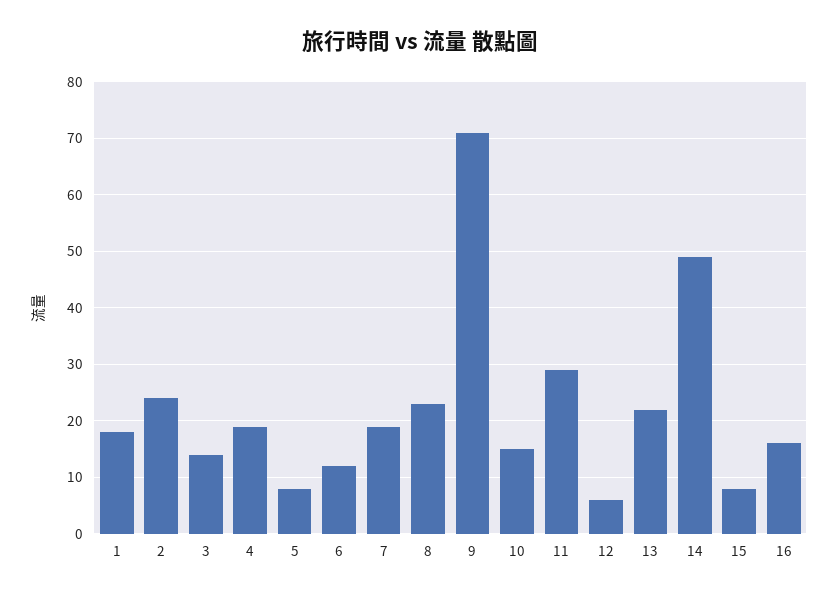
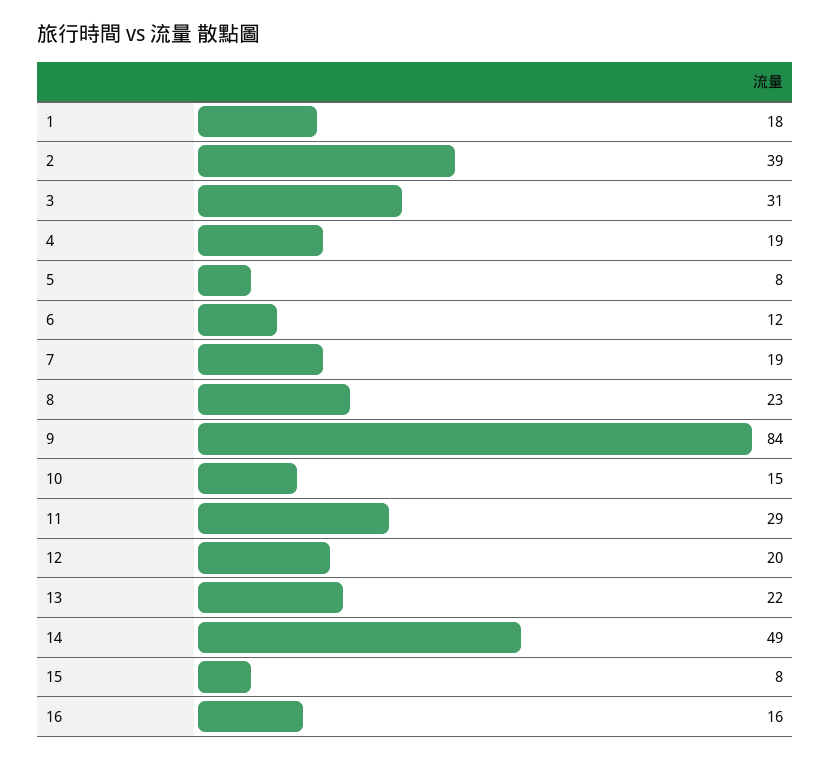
  {
    "1": 18,
-   "2": 25,
+   "2": 39,
-   "3": 15,
+   "3": 31,
    "4": 19,
    "5": 8,
    "6": 12,
    "7": 19,
    "8": 23,
-   "9": 70,
+   "9": 84,
    "10": 15,
    "11": 29,
-   "12": 5,
+   "12": 20,
    "13": 22,
    "14": 49,
    "15": 8,
    "16": 16
  }

